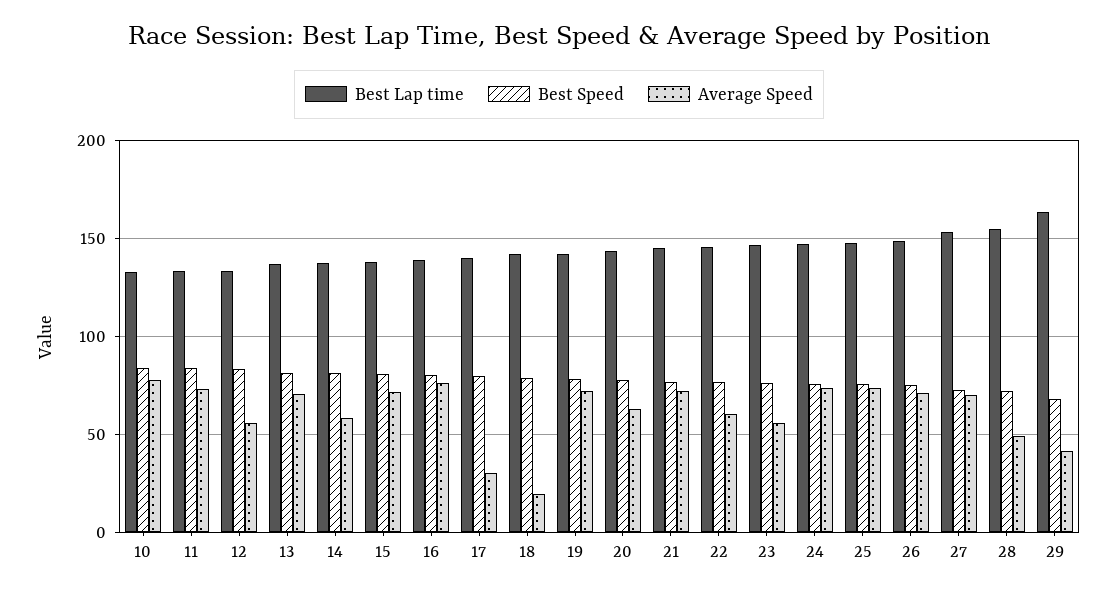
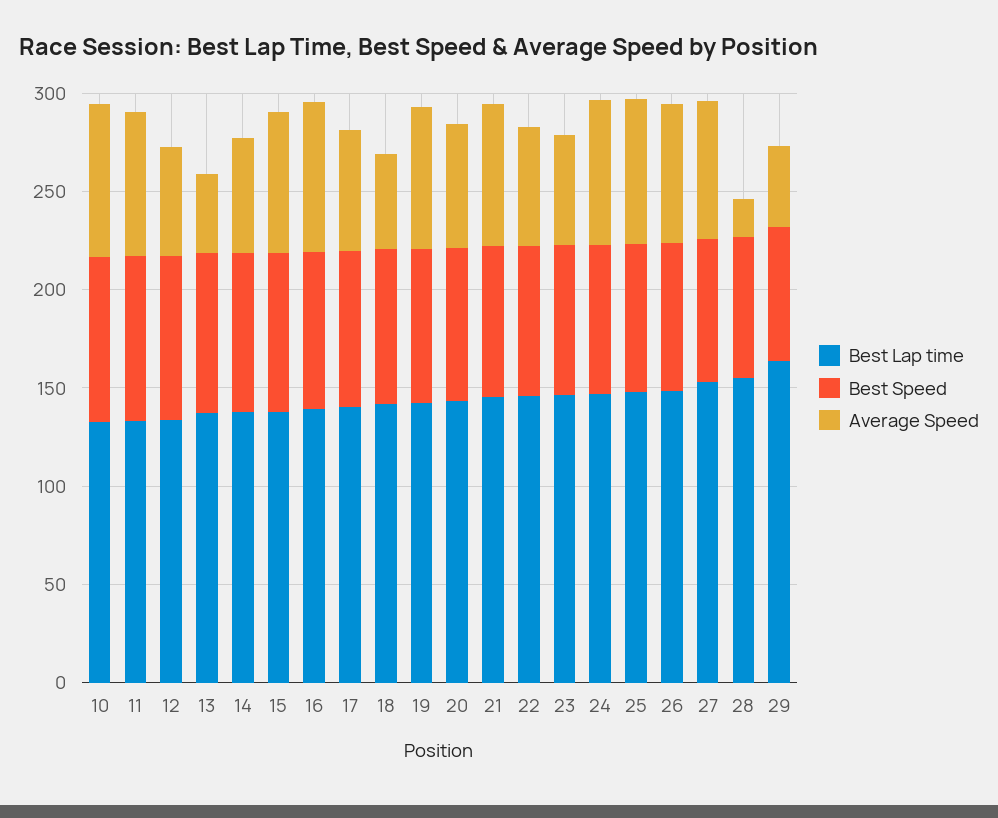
  {
    "Best Lap time": {
      "10": 135,
      "11": 135,
      "12": 135,
      "13": 135,
      "14": 140,
      "15": 140,
      "16": 140,
      "17": 140,
      "18": 140,
      "19": 140,
      "20": 145,
      "21": 145,
      "22": 145,
      "23": 145,
      "24": 145,
      "25": 150,
      "26": 150,
      "27": 155,
      "28": 155,
      "29": 165
    },
    "Best Speed": {
      "10": 85,
      "11": 85,
      "12": 85,
      "13": 80,
      "14": 80,
      "15": 80,
      "16": 80,
      "17": 80,
      "18": 80,
      "19": 80,
      "20": 80,
      "21": 75,
      "22": 75,
      "23": 75,
      "24": 75,
      "25": 75,
      "26": 75,
      "27": 75,
      "28": 70,
      "29": 70
    },
    "Average Speed": {
      "10": 80,
      "11": 75,
      "12": 55,
-     "13": 70,
+     "13": 40,
      "14": 60,
      "15": 70,
      "16": 75,
-     "17": 30,
+     "17": 60,
-     "18": 20,
+     "18": 50,
      "19": 70,
      "20": 65,
      "21": 70,
      "22": 60,
      "23": 55,
      "24": 75,
      "25": 75,
      "26": 70,
      "27": 70,
-     "28": 50,
+     "28": 20,
      "29": 40
    }
  }

